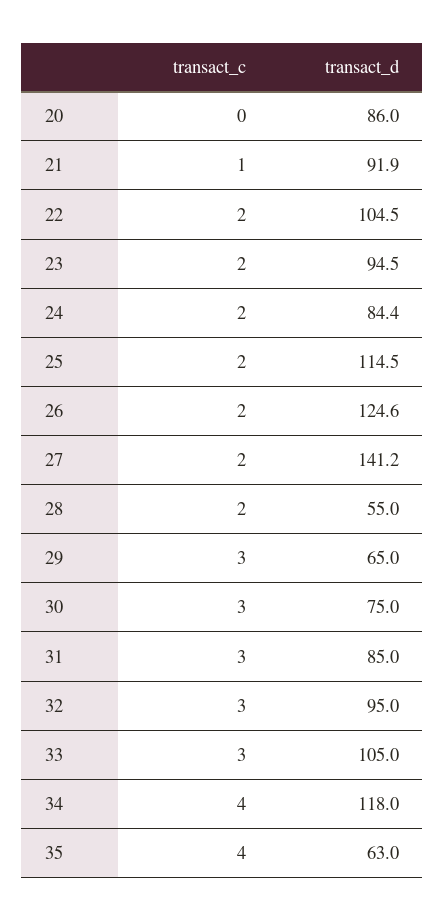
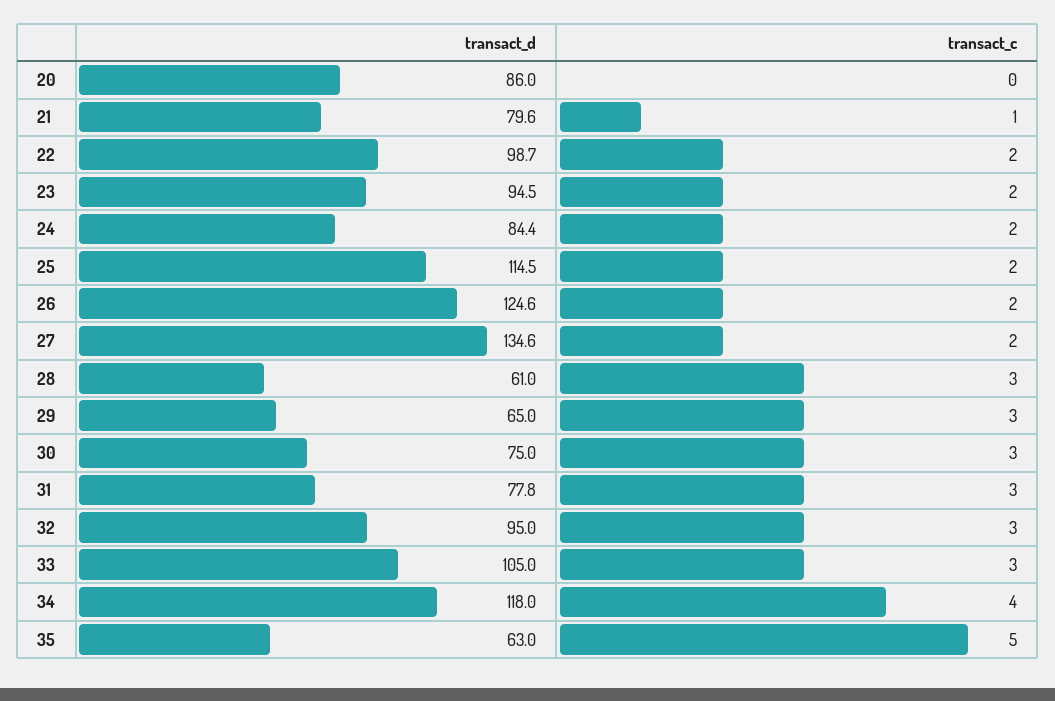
  {
    "transact_c": {
      "20": 0,
      "21": 1,
      "22": 2,
      "23": 2,
      "24": 2,
      "25": 2,
      "26": 2,
      "27": 2,
-     "28": 2,
+     "28": 3,
      "29": 3,
      "30": 3,
      "31": 3,
      "32": 3,
      "33": 3,
      "34": 4,
-     "35": 4
+     "35": 5
    },
    "transact_d": {
      "20": 86,
-     "21": 91.9,
+     "21": 79.6,
-     "22": 104.5,
+     "22": 98.7,
      "23": 94.5,
      "24": 84.4,
      "25": 114.5,
      "26": 124.6,
-     "27": 141.2,
+     "27": 134.6,
-     "28": 55,
+     "28": 61,
      "29": 65,
      "30": 75,
-     "31": 85,
+     "31": 77.8,
      "32": 95,
      "33": 105,
      "34": 118,
      "35": 63
    }
  }

